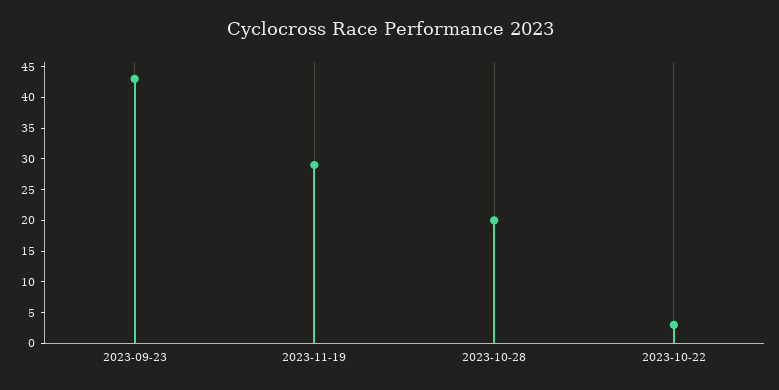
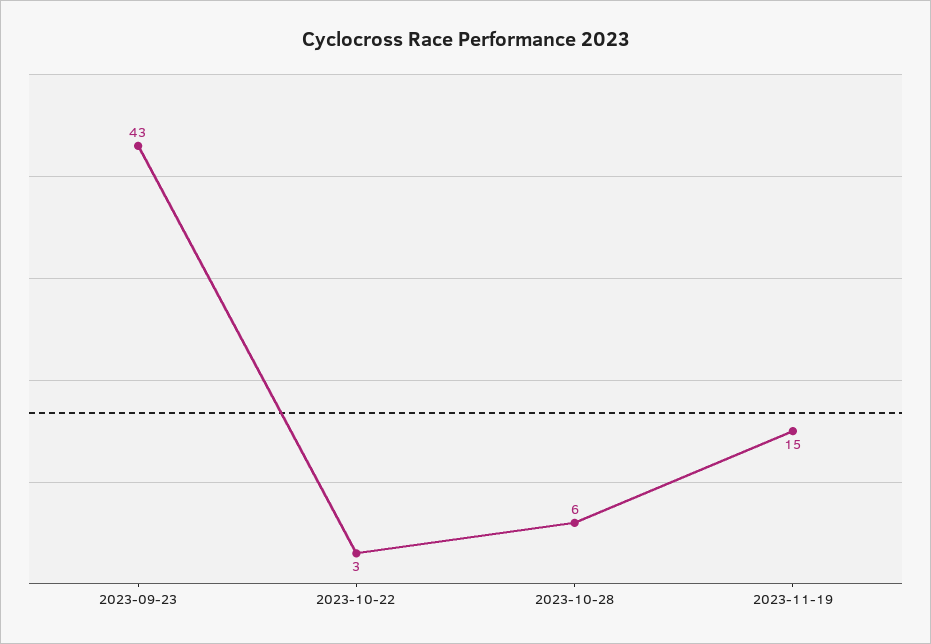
  {
    "2023-09-23": 43,
-   "2023-11-19": 30,
+   "2023-11-19": 15,
-   "2023-10-28": 20,
+   "2023-10-28": 6,
    "2023-10-22": 3
  }

